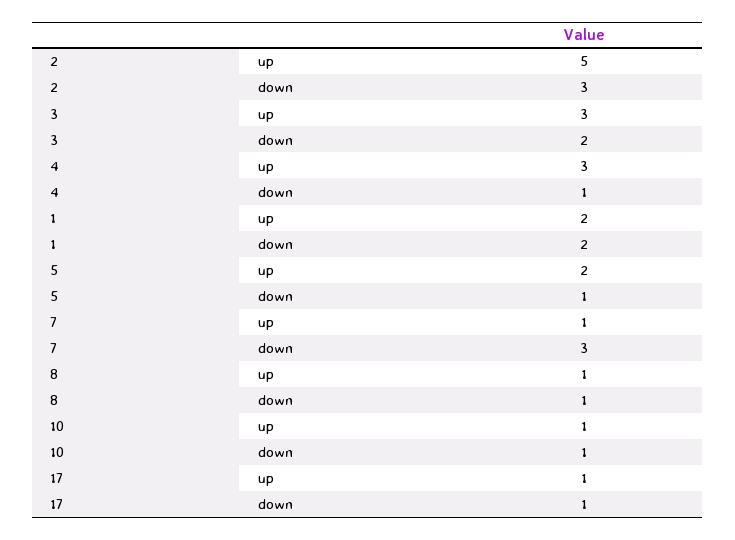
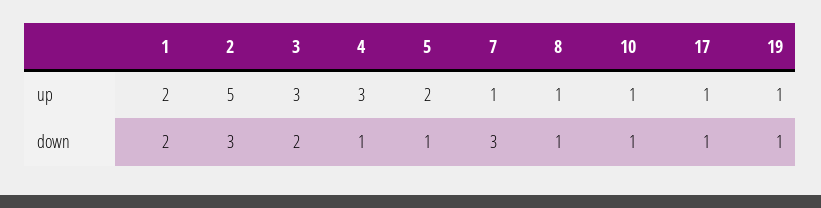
  {
    "2": {
      "up": 5,
      "down": 3
    },
    "3": {
      "up": 3,
      "down": 2
    },
    "4": {
      "up": 3,
      "down": 1
    },
    "1": {
      "up": 2,
      "down": 2
    },
    "5": {
      "up": 2,
      "down": 1
    },
    "7": {
      "up": 1,
      "down": 3
    },
    "8": {
      "up": 1,
      "down": 1
    },
    "10": {
      "up": 1,
      "down": 1
    },
    "17": {
      "up": 1,
      "down": 1
-   }
+   },
+   "19": {
+     "up": 1,
+     "down": 1
+   }
  }

